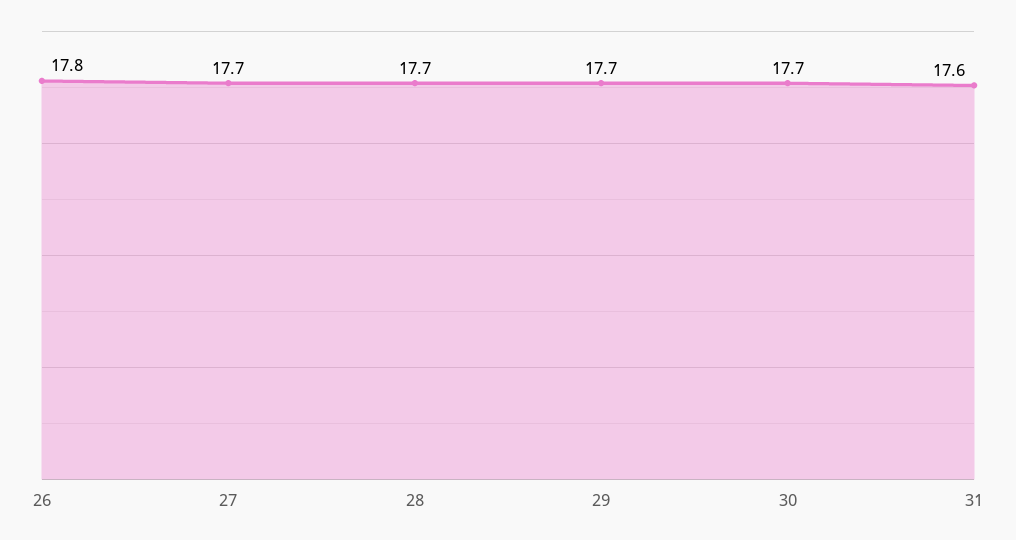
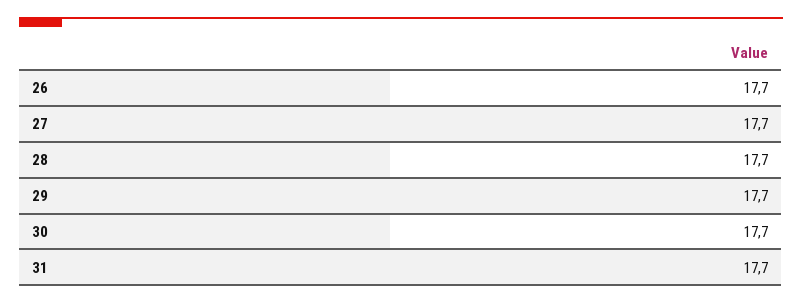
  {
-   "26": 17.8,
+   "26": 17.7,
    "27": 17.7,
    "28": 17.7,
    "29": 17.7,
    "30": 17.7,
-   "31": 17.6
+   "31": 17.7
  }

